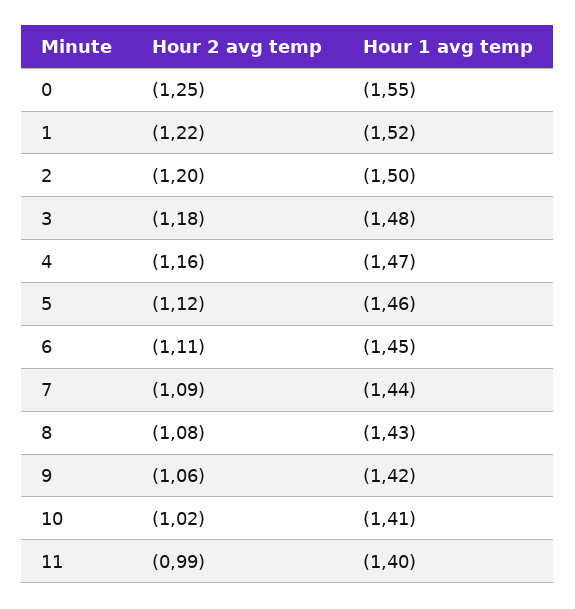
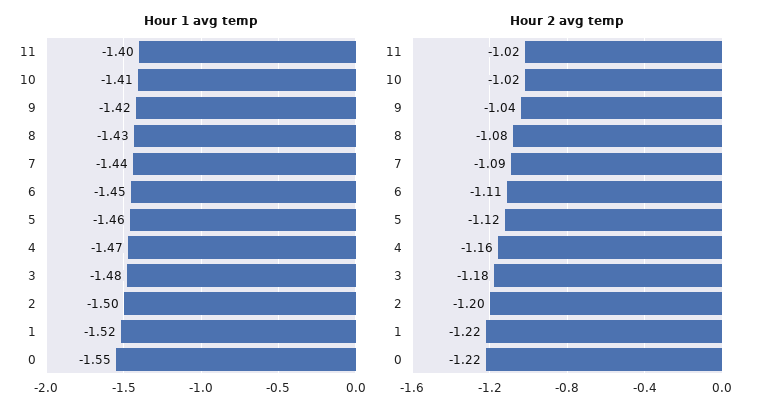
  {
    "Hour 2 avg temp": {
-     "0": -1.25,
+     "0": -1.22,
      "1": -1.22,
      "2": -1.2,
      "3": -1.18,
      "4": -1.16,
      "5": -1.12,
      "6": -1.11,
      "7": -1.09,
      "8": -1.08,
-     "9": -1.06,
+     "9": -1.04,
      "10": -1.02,
-     "11": -0.99
+     "11": -1.02
    },
    "Hour 1 avg temp": {
      "0": -1.55,
      "1": -1.52,
      "2": -1.5,
      "3": -1.48,
      "4": -1.47,
      "5": -1.46,
      "6": -1.45,
      "7": -1.44,
      "8": -1.43,
      "9": -1.42,
      "10": -1.41,
      "11": -1.4
    }
  }

